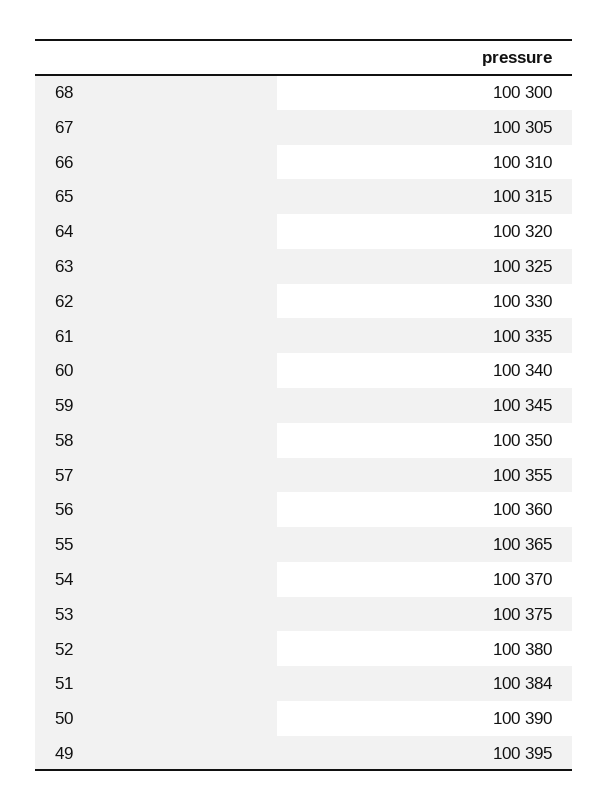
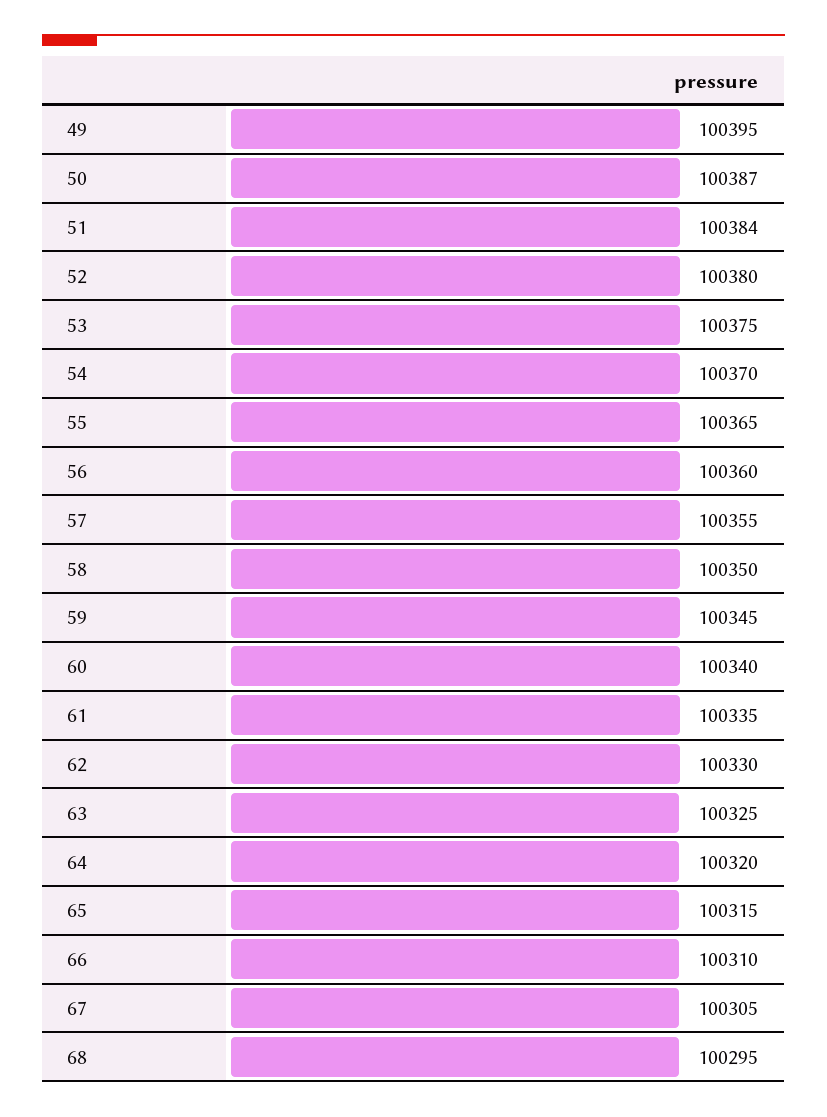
  {
-   "68": 100300,
+   "68": 100295,
    "67": 100305,
    "66": 100310,
    "65": 100315,
    "64": 100320,
    "63": 100325,
    "62": 100330,
    "61": 100335,
    "60": 100340,
    "59": 100345,
    "58": 100350,
    "57": 100355,
    "56": 100360,
    "55": 100365,
    "54": 100370,
    "53": 100375,
    "52": 100380,
    "51": 100384,
-   "50": 100390,
+   "50": 100387,
    "49": 100395
  }

